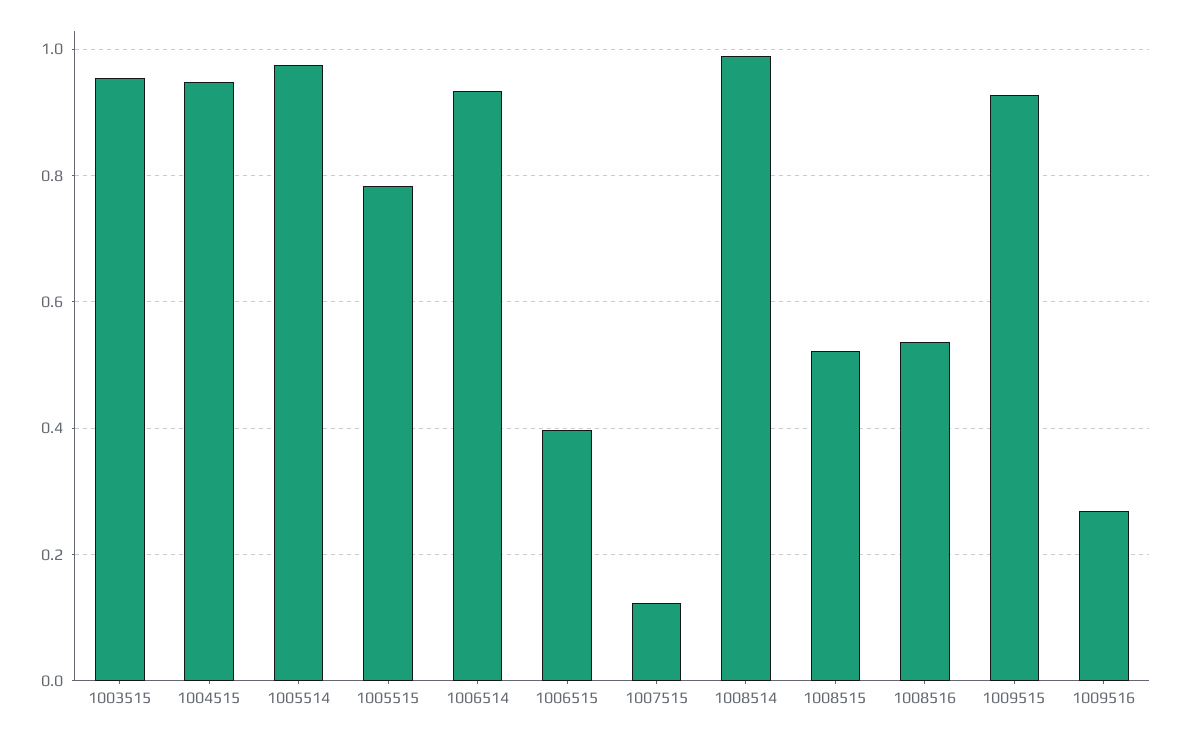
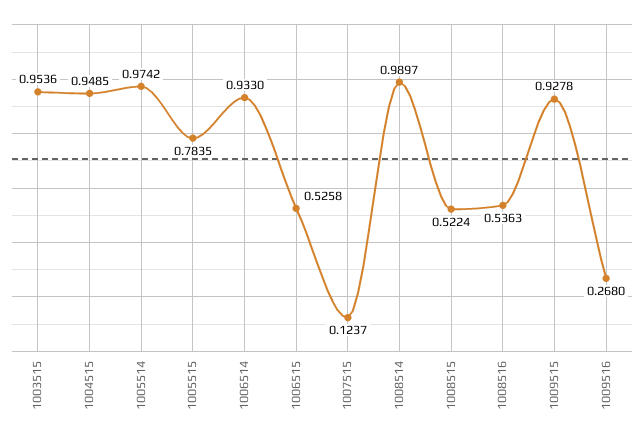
  {
    "1003515": 0.9536,
    "1004515": 0.9485,
    "1005514": 0.9742,
    "1005515": 0.7835,
    "1006514": 0.933,
-   "1006515": 0.4,
+   "1006515": 0.5258,
    "1007515": 0.1237,
    "1008514": 0.9897,
    "1008515": 0.5224,
    "1008516": 0.5363,
    "1009515": 0.9278,
    "1009516": 0.268
  }

